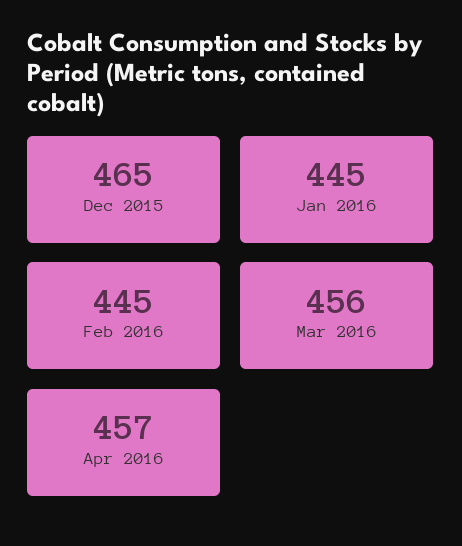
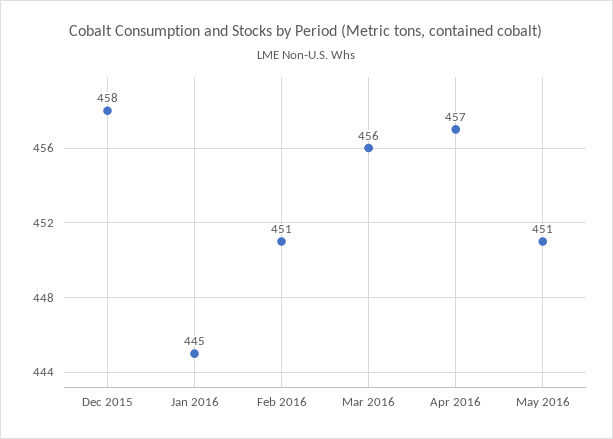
  {
-   "Dec 2015": 465,
+   "Dec 2015": 458,
    "Jan 2016": 445,
-   "Feb 2016": 445,
+   "Feb 2016": 451,
    "Mar 2016": 456,
-   "Apr 2016": 457
+   "Apr 2016": 457,
+   "May 2016": 451
  }

